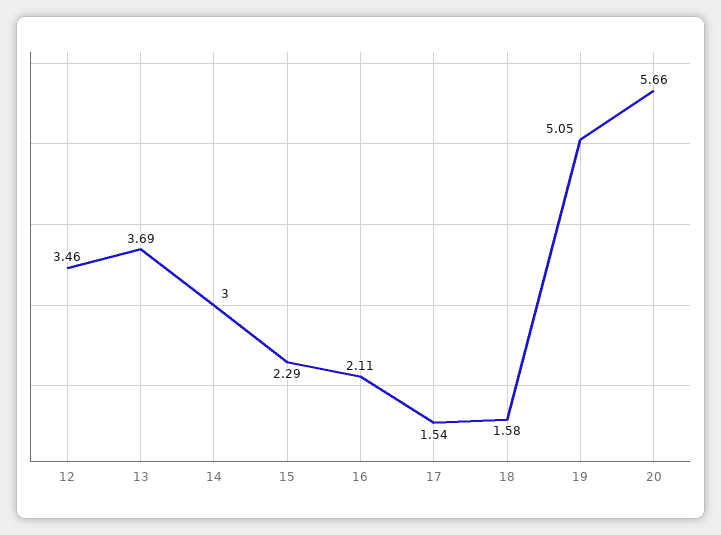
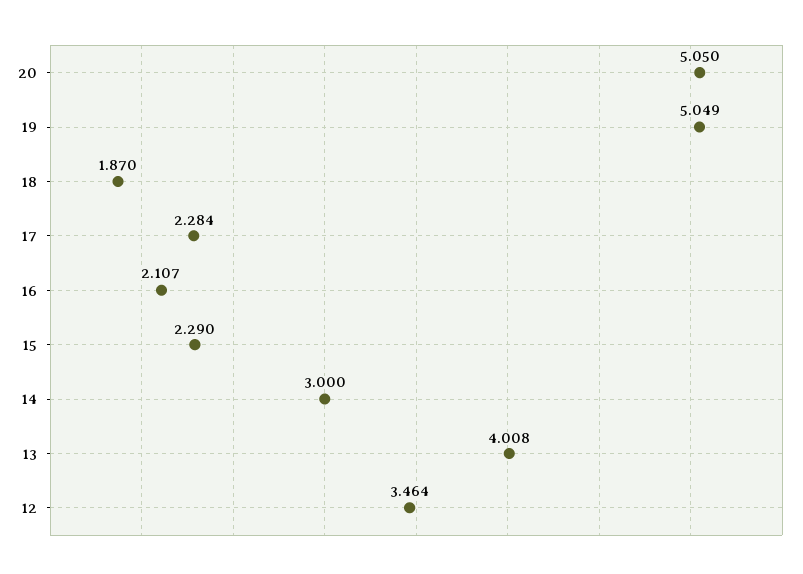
  {
    "12": 3.464,
-   "13": 3.69,
+   "13": 4.008,
    "14": 3,
    "15": 2.29,
    "16": 2.107,
-   "17": 1.54,
+   "17": 2.284,
-   "18": 1.58,
+   "18": 1.87,
    "19": 5.049,
-   "20": 5.66
+   "20": 5.05
  }

